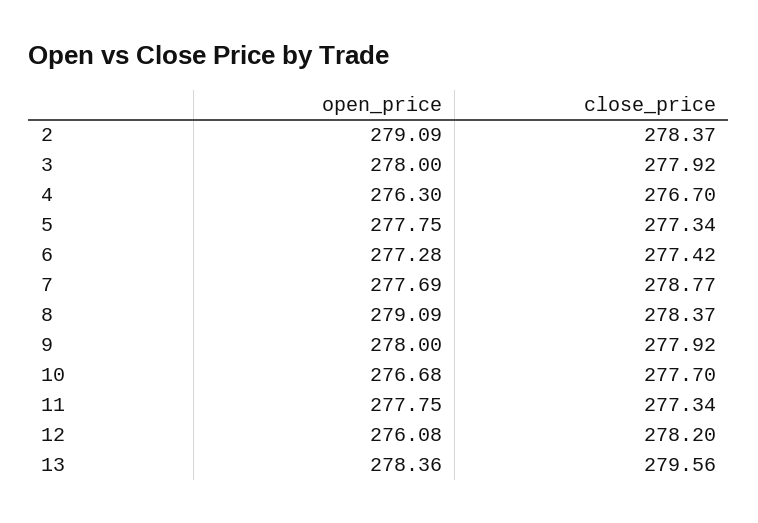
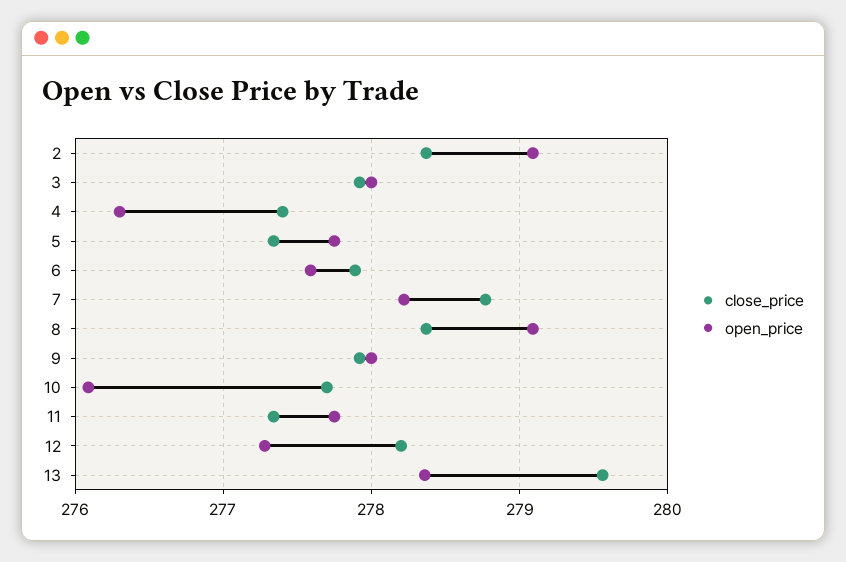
  {
    "open_price": {
      "2": 279.09,
      "3": 278,
      "4": 276.3,
      "5": 277.75,
-     "6": 277.28,
+     "6": 277.6,
-     "7": 277.69,
+     "7": 278.2,
      "8": 279.09,
      "9": 278,
-     "10": 276.68,
+     "10": 276.1,
      "11": 277.75,
-     "12": 276.08,
+     "12": 277.3,
      "13": 278.36
    },
    "close_price": {
      "2": 278.37,
      "3": 277.92,
-     "4": 276.7,
+     "4": 277.4,
      "5": 277.34,
-     "6": 277.42,
+     "6": 277.9,
      "7": 278.77,
      "8": 278.37,
      "9": 277.92,
      "10": 277.7,
      "11": 277.34,
      "12": 278.2,
      "13": 279.56
    }
  }

